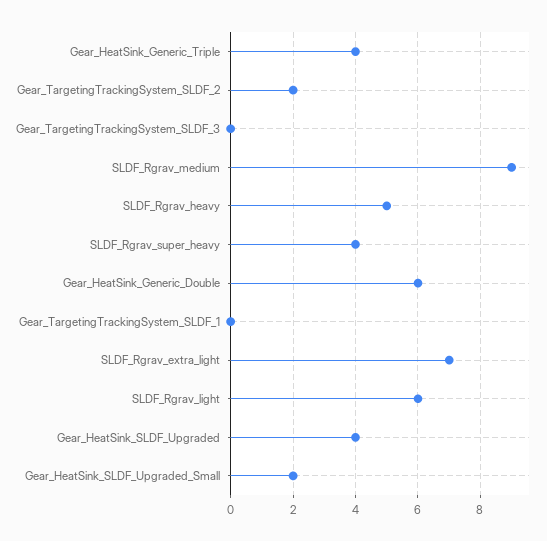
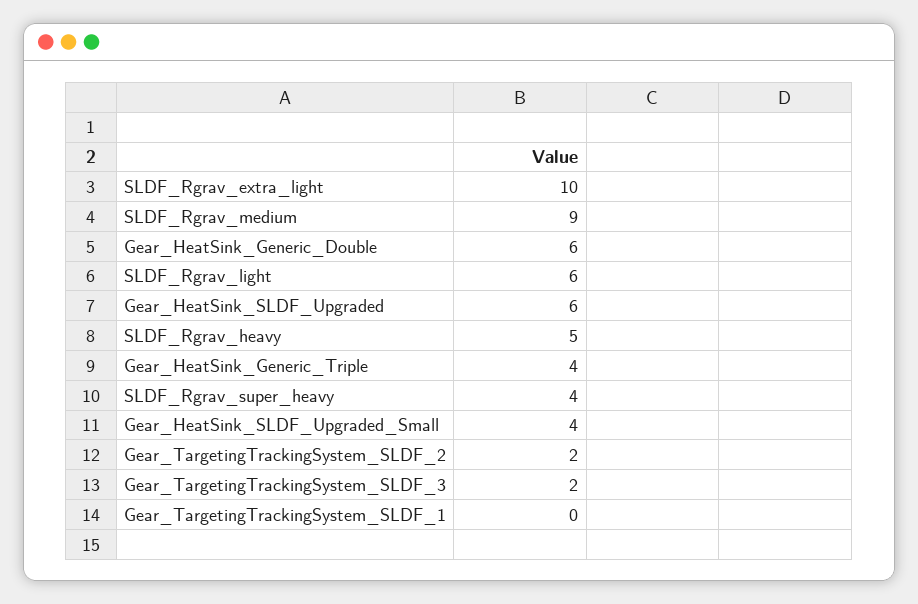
  {
    "Gear_HeatSink_Generic_Triple": 4,
    "Gear_TargetingTrackingSystem_SLDF_2": 2,
-   "Gear_TargetingTrackingSystem_SLDF_3": 0,
+   "Gear_TargetingTrackingSystem_SLDF_3": 2,
    "SLDF_Rgrav_medium": 9,
    "SLDF_Rgrav_heavy": 5,
    "SLDF_Rgrav_super_heavy": 4,
    "Gear_HeatSink_Generic_Double": 6,
    "Gear_TargetingTrackingSystem_SLDF_1": 0,
-   "SLDF_Rgrav_extra_light": 7,
+   "SLDF_Rgrav_extra_light": 10,
    "SLDF_Rgrav_light": 6,
-   "Gear_HeatSink_SLDF_Upgraded": 4,
+   "Gear_HeatSink_SLDF_Upgraded": 6,
-   "Gear_HeatSink_SLDF_Upgraded_Small": 2
+   "Gear_HeatSink_SLDF_Upgraded_Small": 4
  }

